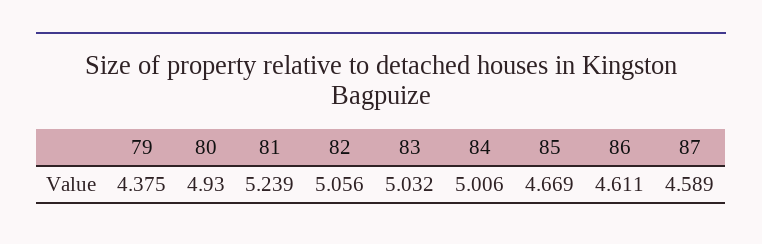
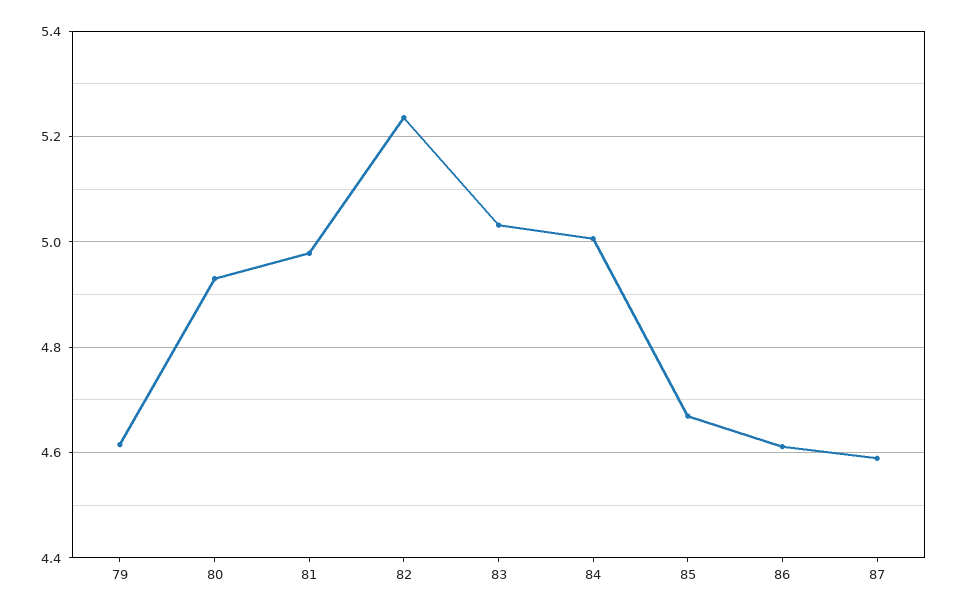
  {
-   "79": 4.375,
+   "79": 4.62,
    "80": 4.93,
-   "81": 5.239,
+   "81": 4.98,
-   "82": 5.056,
+   "82": 5.24,
    "83": 5.032,
    "84": 5.006,
    "85": 4.669,
    "86": 4.611,
    "87": 4.589
  }

